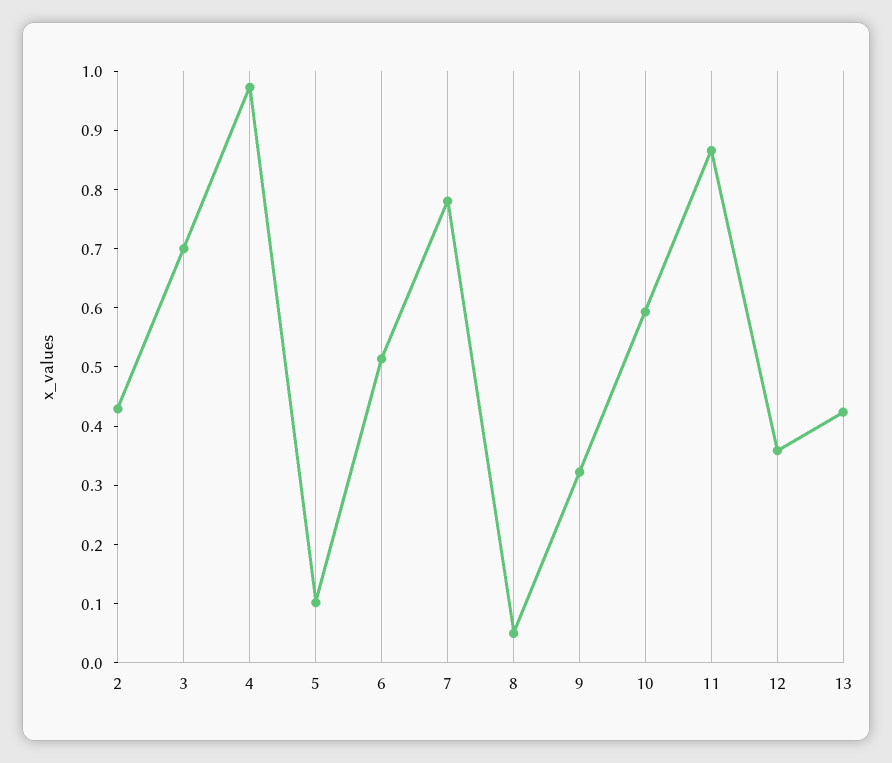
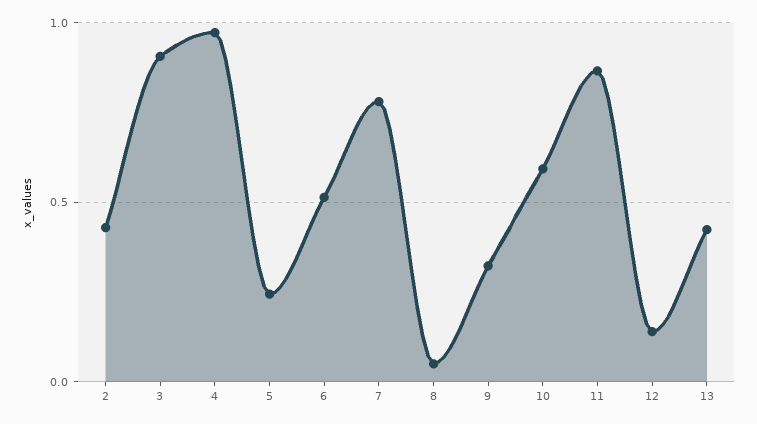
  {
    "2": 0.42,
-   "3": 0.7,
+   "3": 0.9,
    "4": 0.98,
-   "5": 0.1,
+   "5": 0.25,
    "6": 0.52,
    "7": 0.78,
    "8": 0.04,
    "9": 0.32,
    "10": 0.6,
    "11": 0.86,
-   "12": 0.36,
+   "12": 0.15,
    "13": 0.42
  }

